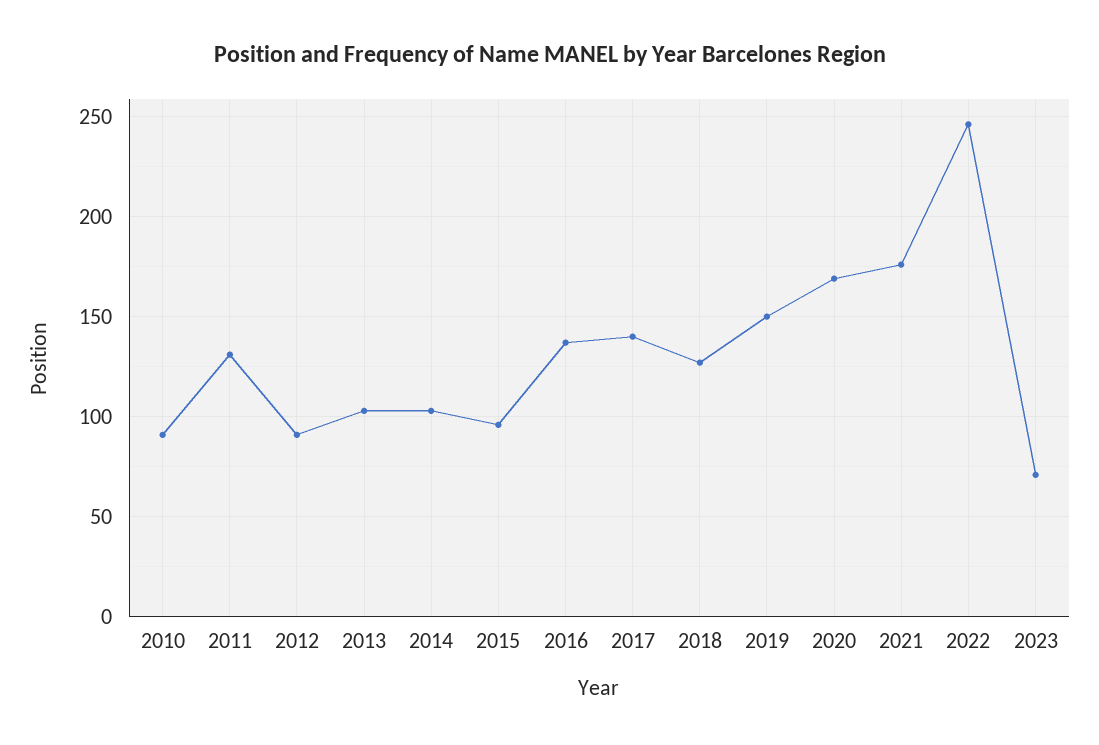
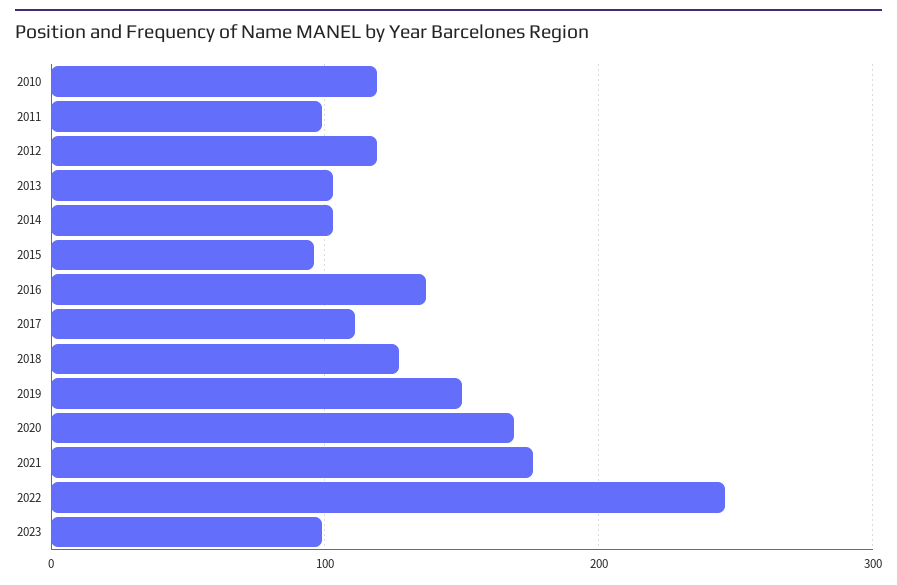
  {
-   "2010": 90,
+   "2010": 120,
-   "2011": 130,
+   "2011": 100,
-   "2012": 90,
+   "2012": 120,
    "2013": 105,
    "2014": 105,
    "2015": 95,
    "2016": 135,
-   "2017": 140,
+   "2017": 110,
    "2018": 125,
    "2019": 150,
    "2020": 170,
    "2021": 175,
    "2022": 245,
-   "2023": 70
+   "2023": 100
  }

